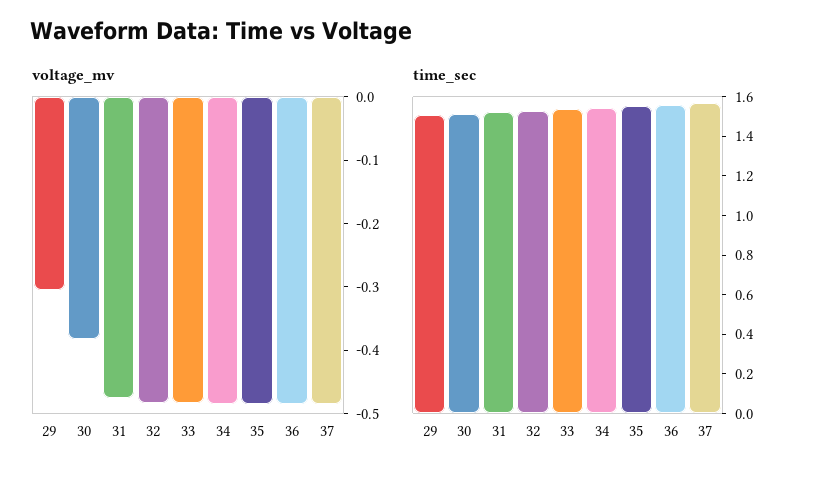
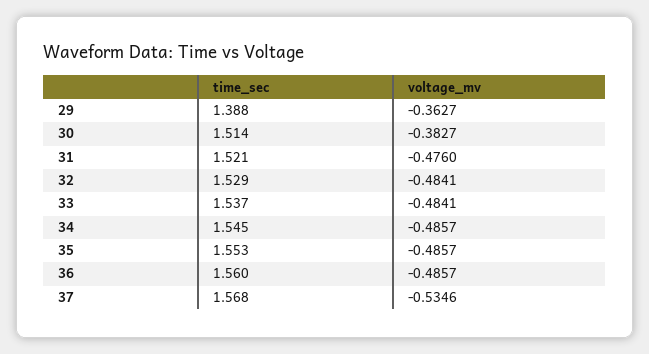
  {
    "voltage_mv": {
-     "29": -0.3,
+     "29": -0.3627,
      "30": -0.3827,
      "31": -0.476,
      "32": -0.4841,
      "33": -0.4841,
      "34": -0.4857,
      "35": -0.4857,
      "36": -0.4857,
-     "37": -0.48
+     "37": -0.5346
    },
    "time_sec": {
-     "29": 1.5,
+     "29": 1.388,
      "30": 1.514,
      "31": 1.521,
      "32": 1.529,
      "33": 1.537,
      "34": 1.545,
      "35": 1.553,
      "36": 1.56,
      "37": 1.568
    }
  }

